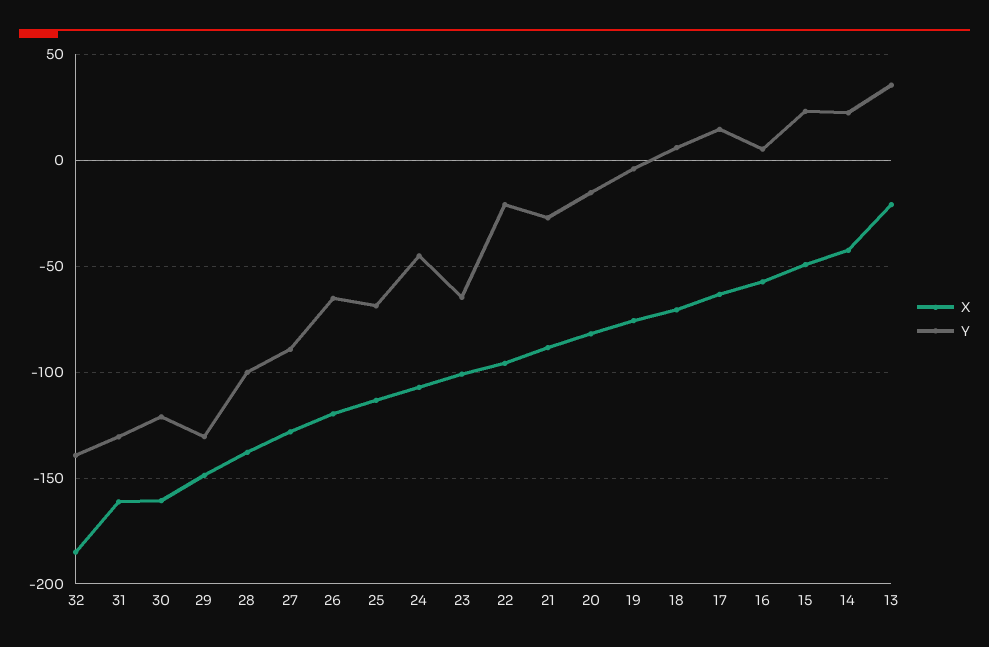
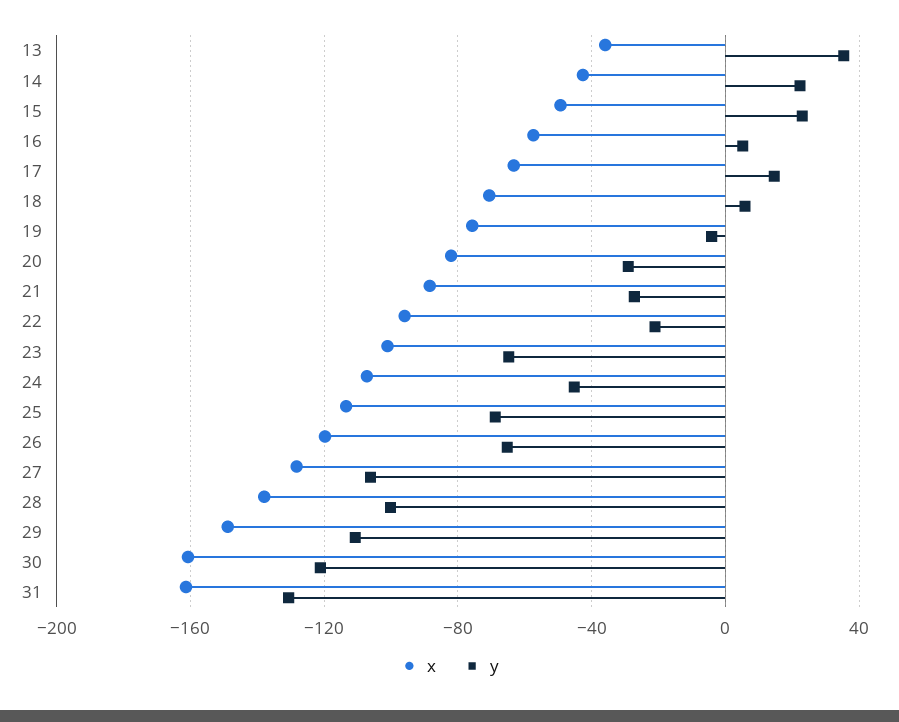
  {
    "X": {
-     "32": -185,
      "31": -160,
      "30": -160,
      "29": -150,
      "28": -140,
      "27": -130,
      "26": -120,
      "25": -115,
      "24": -105,
      "23": -100,
      "22": -95,
      "21": -90,
      "20": -80,
      "19": -75,
      "18": -70,
      "17": -65,
      "16": -55,
      "15": -50,
      "14": -45,
-     "13": -20
+     "13": -35
    },
    "Y": {
-     "32": -140,
      "31": -130,
      "30": -120,
-     "29": -130,
+     "29": -110,
      "28": -100,
-     "27": -90,
+     "27": -105,
      "26": -65,
      "25": -70,
      "24": -45,
      "23": -65,
      "22": -20,
      "21": -25,
-     "20": -15,
+     "20": -30,
      "19": -5,
      "18": 5,
      "17": 15,
      "16": 5,
      "15": 25,
      "14": 20,
      "13": 35
    }
  }

